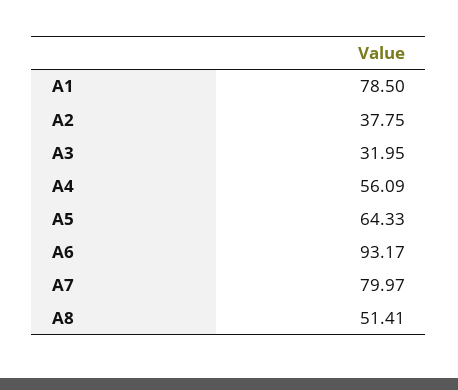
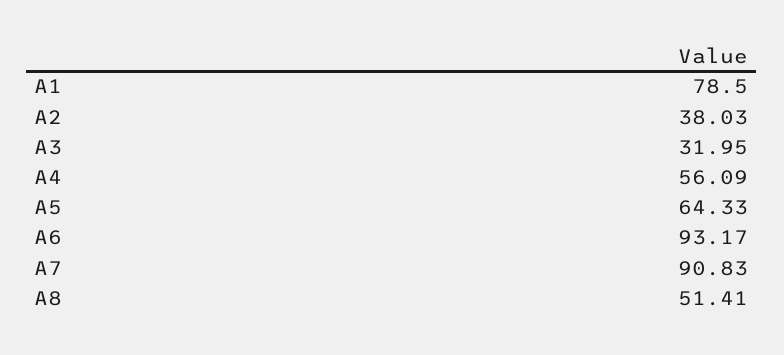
  {
    "A1": 78.5,
-   "A2": 37.75,
+   "A2": 38.03,
    "A3": 31.95,
    "A4": 56.09,
    "A5": 64.33,
    "A6": 93.17,
-   "A7": 79.97,
+   "A7": 90.83,
    "A8": 51.41
  }

